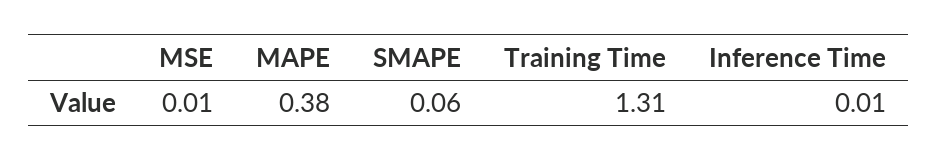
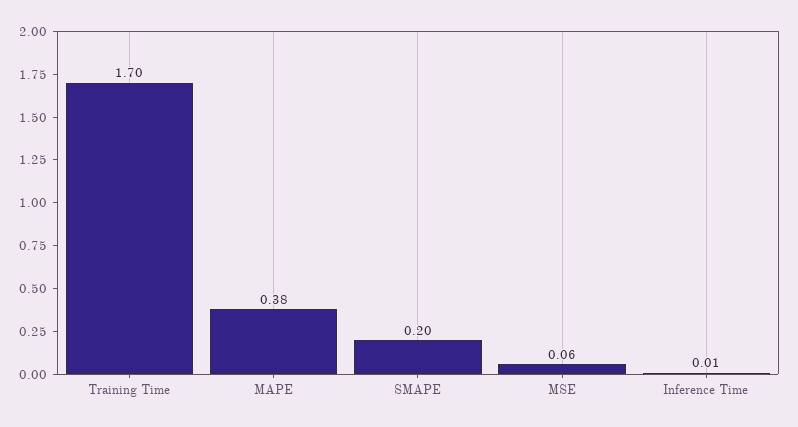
  {
-   "MSE": 0.01,
+   "MSE": 0.06,
    "MAPE": 0.38,
-   "SMAPE": 0.06,
+   "SMAPE": 0.2,
-   "Training Time": 1.31,
+   "Training Time": 1.7,
    "Inference Time": 0.01
  }

